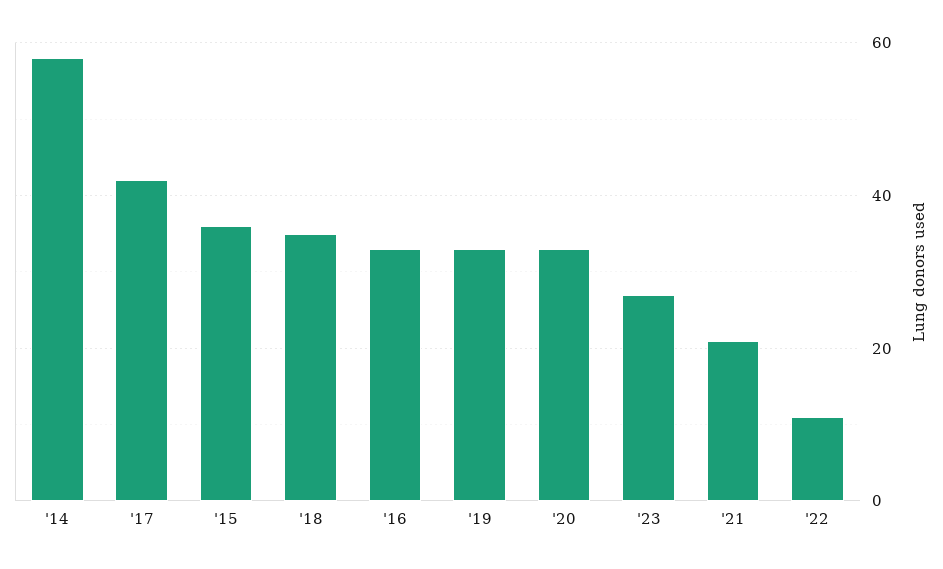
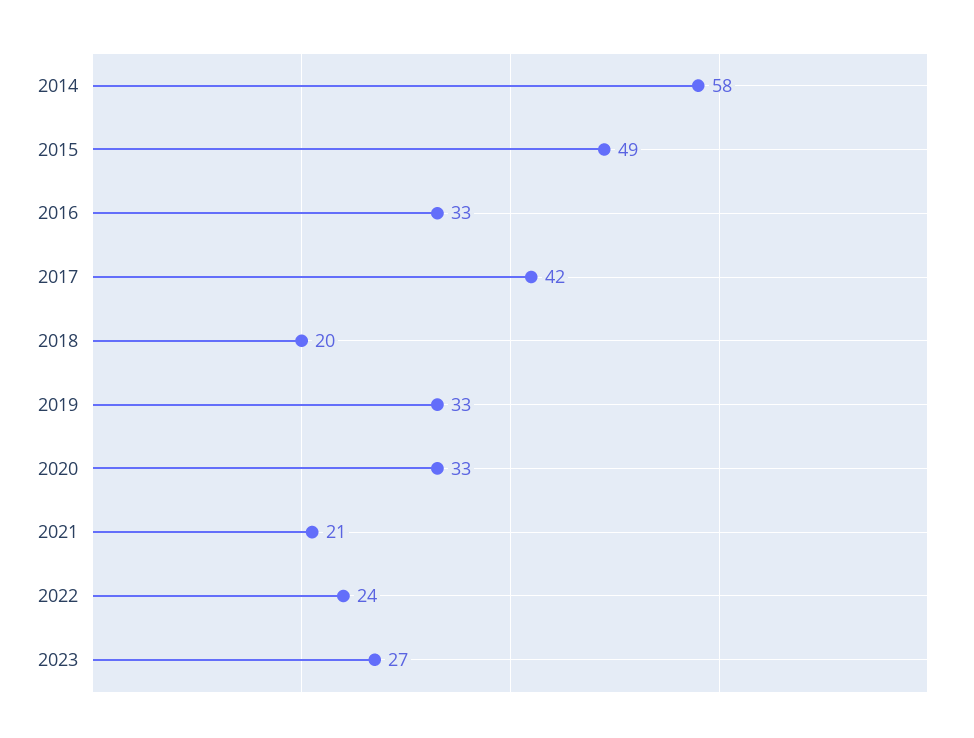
  {
    "'14": 58,
    "'17": 42,
-   "'15": 35,
+   "'15": 49,
-   "'18": 35,
+   "'18": 20,
    "'16": 33,
    "'19": 33,
    "'20": 33,
    "'23": 27,
    "'21": 21,
-   "'22": 10
+   "'22": 24
  }

